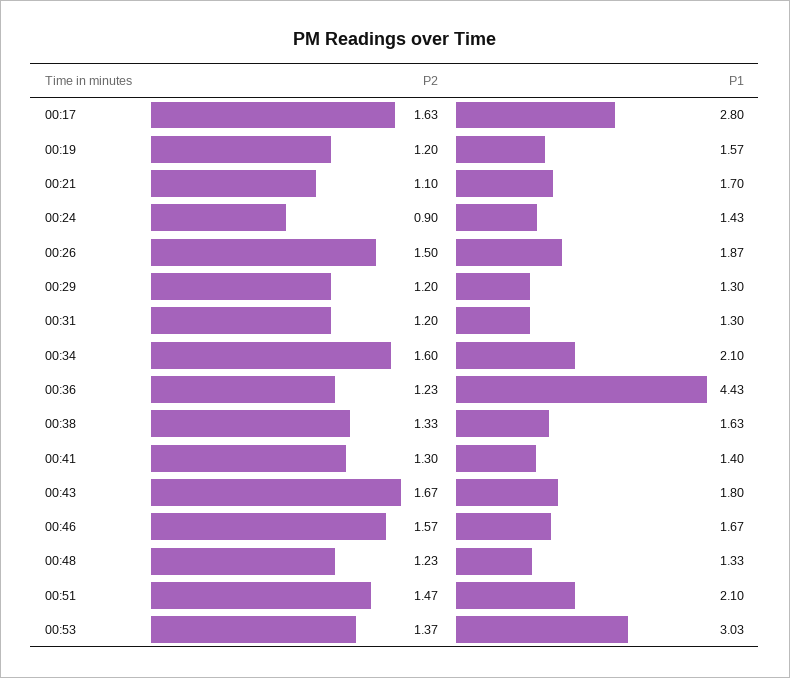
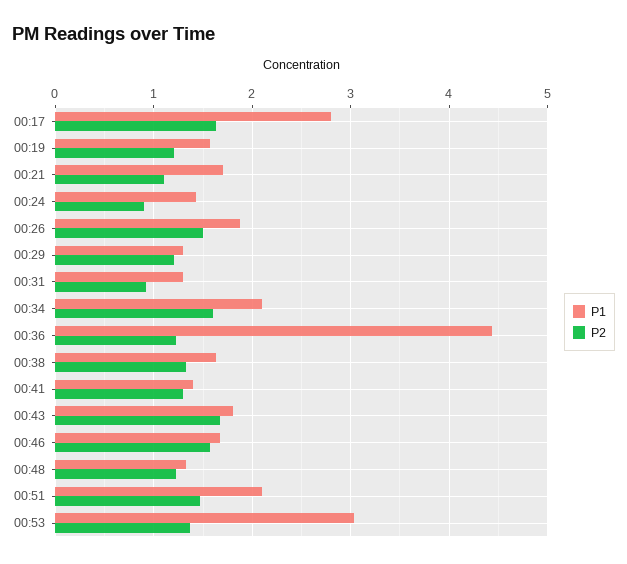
  {
    "P2": {
      "00:17": 1.63,
      "00:19": 1.2,
      "00:21": 1.1,
      "00:24": 0.9,
      "00:26": 1.5,
      "00:29": 1.2,
-     "00:31": 1.2,
+     "00:31": 0.9,
      "00:34": 1.6,
      "00:36": 1.23,
      "00:38": 1.33,
      "00:41": 1.3,
      "00:43": 1.67,
      "00:46": 1.57,
      "00:48": 1.23,
      "00:51": 1.47,
      "00:53": 1.37
    },
    "P1": {
      "00:17": 2.8,
      "00:19": 1.57,
      "00:21": 1.7,
      "00:24": 1.43,
      "00:26": 1.87,
      "00:29": 1.3,
      "00:31": 1.3,
      "00:34": 2.1,
      "00:36": 4.43,
      "00:38": 1.63,
      "00:41": 1.4,
      "00:43": 1.8,
      "00:46": 1.67,
      "00:48": 1.33,
      "00:51": 2.1,
      "00:53": 3.03
    }
  }

